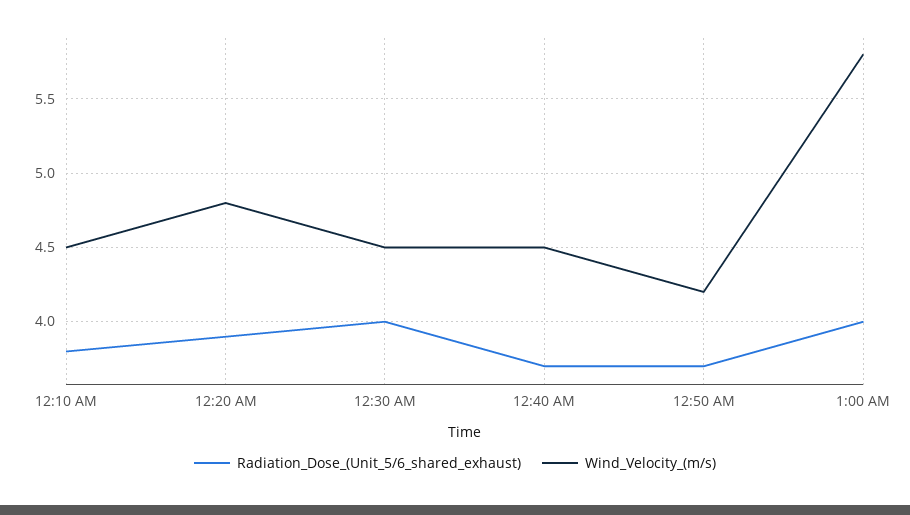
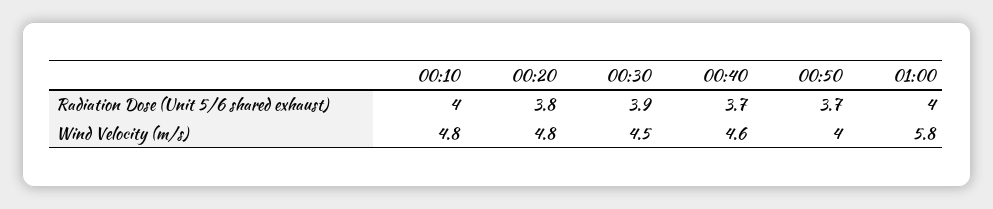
  {
    "Radiation_Dose_(Unit_5/6_shared_exhaust)": {
-     "12:10 AM": 3.8,
+     "12:10 AM": 4,
-     "12:20 AM": 3.9,
+     "12:20 AM": 3.8,
-     "12:30 AM": 4,
+     "12:30 AM": 3.9,
      "12:40 AM": 3.7,
      "12:50 AM": 3.7,
      "1:00 AM": 4
    },
    "Wind_Velocity_(m/s)": {
-     "12:10 AM": 4.5,
+     "12:10 AM": 4.8,
      "12:20 AM": 4.8,
      "12:30 AM": 4.5,
-     "12:40 AM": 4.5,
+     "12:40 AM": 4.6,
-     "12:50 AM": 4.2,
+     "12:50 AM": 4,
      "1:00 AM": 5.8
    }
  }

